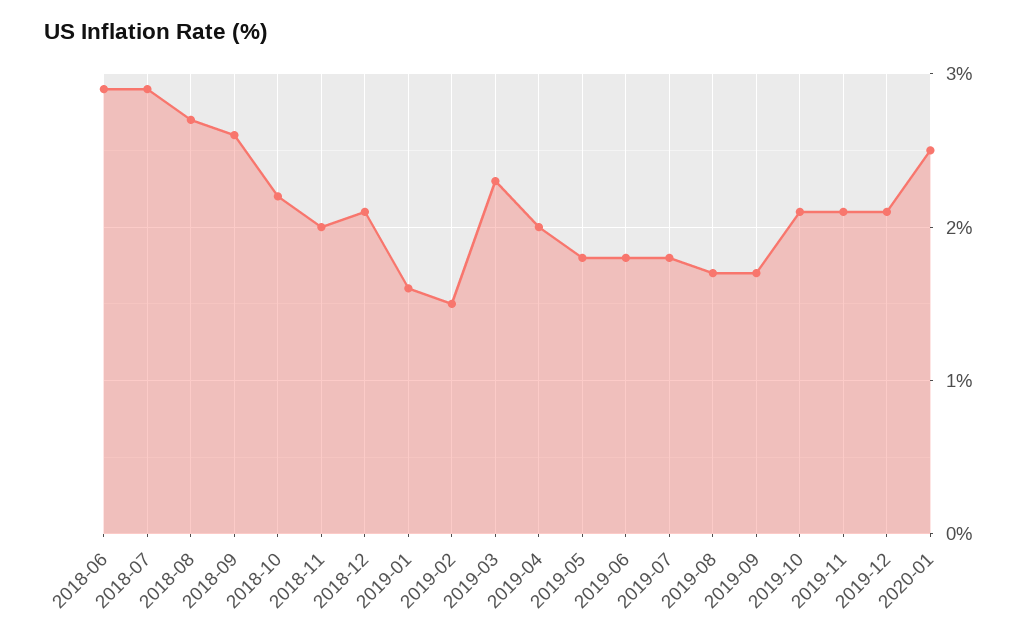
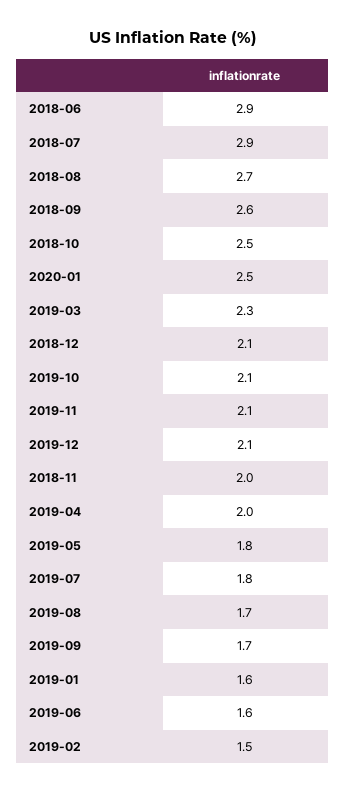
  {
    "2018-06": 2.9,
    "2018-07": 2.9,
    "2018-08": 2.7,
    "2018-09": 2.6,
-   "2018-10": 2.2,
+   "2018-10": 2.5,
    "2018-11": 2,
    "2018-12": 2.1,
    "2019-01": 1.6,
    "2019-02": 1.5,
    "2019-03": 2.3,
    "2019-04": 2,
    "2019-05": 1.8,
-   "2019-06": 1.8,
+   "2019-06": 1.6,
    "2019-07": 1.8,
    "2019-08": 1.7,
    "2019-09": 1.7,
    "2019-10": 2.1,
    "2019-11": 2.1,
    "2019-12": 2.1,
    "2020-01": 2.5
  }

